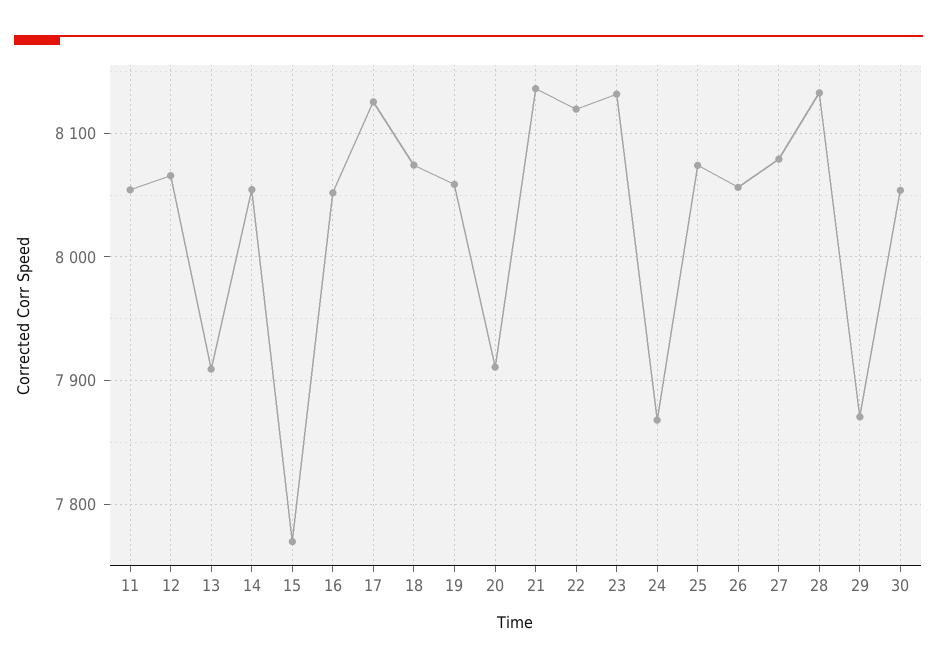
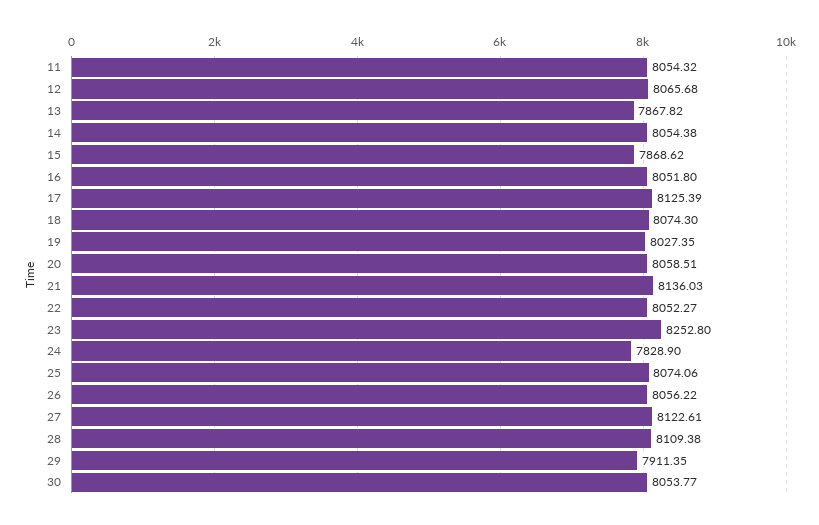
  {
    "11": 8054.32,
    "12": 8065.68,
-   "13": 7910,
+   "13": 7867.82,
    "14": 8054.38,
-   "15": 7770,
+   "15": 7868.62,
    "16": 8051.8,
    "17": 8125.39,
    "18": 8074.3,
-   "19": 8060,
+   "19": 8027.35,
-   "20": 7910,
+   "20": 8058.51,
    "21": 8136.03,
-   "22": 8120,
+   "22": 8052.27,
-   "23": 8130,
+   "23": 8252.8,
-   "24": 7870,
+   "24": 7828.9,
    "25": 8074.06,
    "26": 8056.22,
-   "27": 8080,
+   "27": 8122.61,
-   "28": 8130,
+   "28": 8109.38,
-   "29": 7870,
+   "29": 7911.35,
    "30": 8053.77
  }

